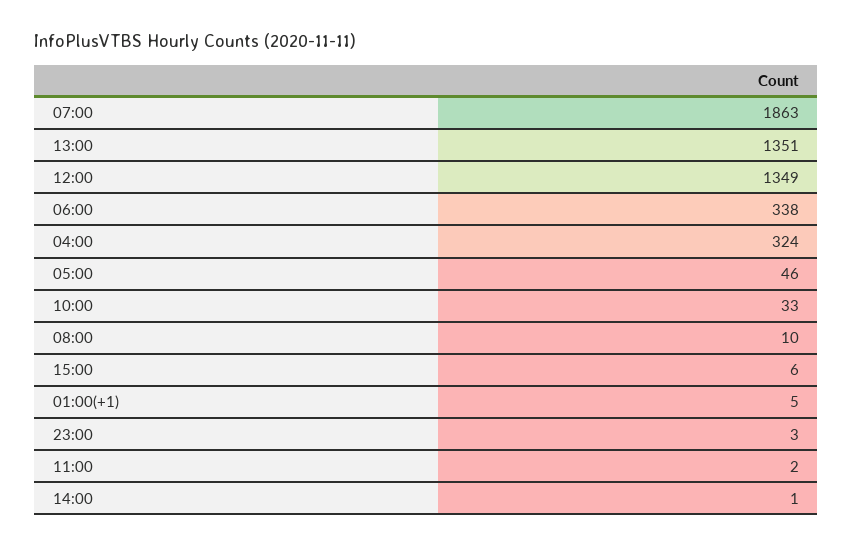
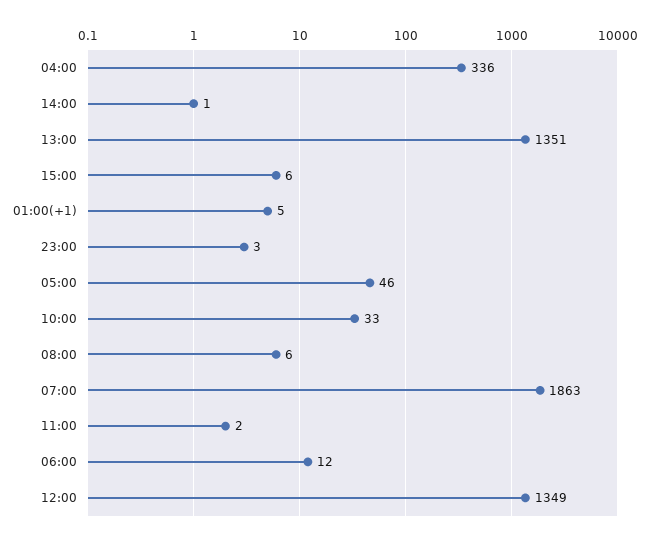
  {
    "07:00": 1863,
    "13:00": 1351,
    "12:00": 1349,
-   "06:00": 338,
+   "06:00": 12,
-   "04:00": 324,
+   "04:00": 336,
    "05:00": 46,
    "10:00": 33,
-   "08:00": 10,
+   "08:00": 6,
    "15:00": 6,
    "01:00(+1)": 5,
    "23:00": 3,
    "11:00": 2,
    "14:00": 1
  }

